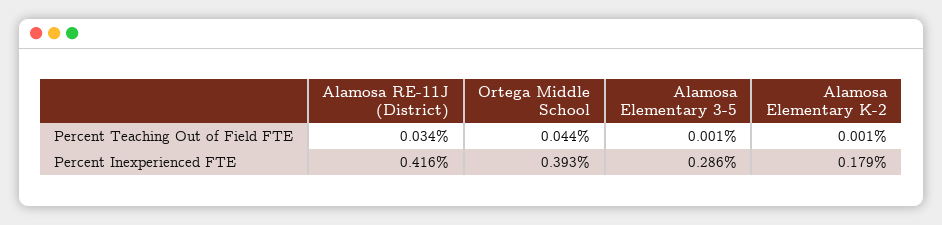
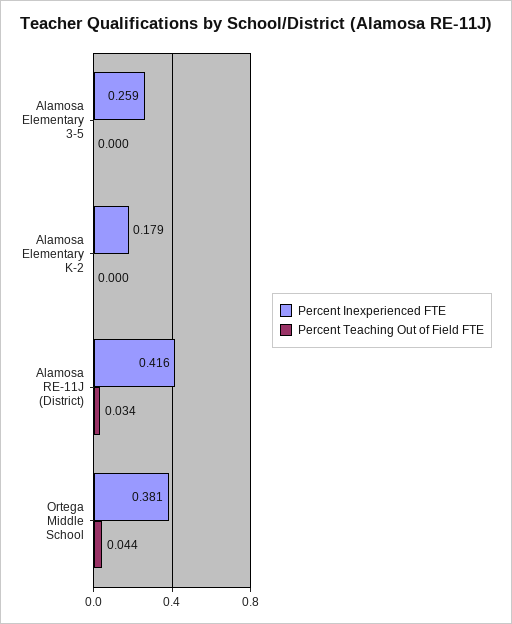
  {
    "Percent Teaching Out of Field FTE": {
      "Alamosa RE-11J (District)": 0.034,
      "Ortega Middle School": 0.044,
-     "Alamosa Elementary 3-5": 0.001,
+     "Alamosa Elementary 3-5": 0,
-     "Alamosa Elementary K-2": 0.001
+     "Alamosa Elementary K-2": 0
    },
    "Percent Inexperienced FTE": {
      "Alamosa RE-11J (District)": 0.416,
-     "Ortega Middle School": 0.393,
+     "Ortega Middle School": 0.381,
-     "Alamosa Elementary 3-5": 0.286,
+     "Alamosa Elementary 3-5": 0.259,
      "Alamosa Elementary K-2": 0.179
    }
  }

